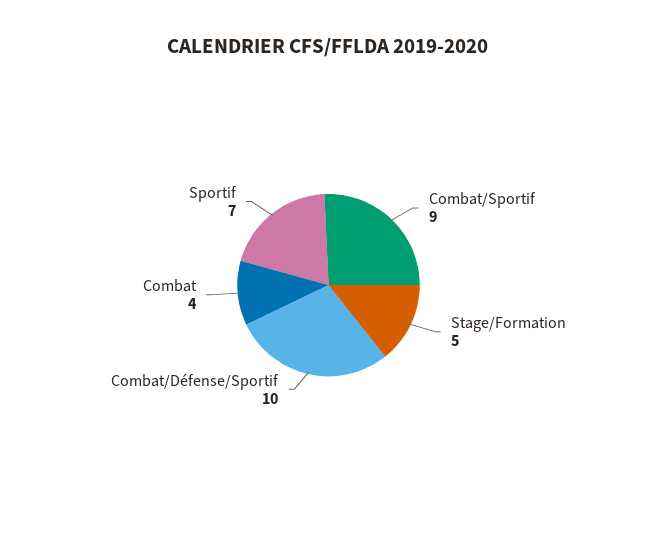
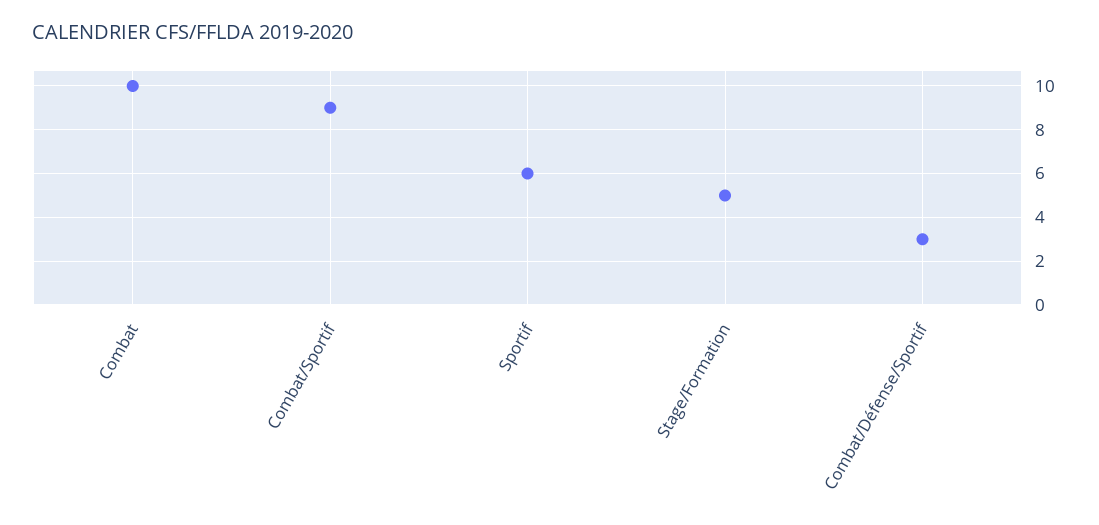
  {
    "Combat/Sportif": 9,
    "Stage/Formation": 5,
-   "Combat/Défense/Sportif": 10,
+   "Combat/Défense/Sportif": 3,
-   "Combat": 4,
+   "Combat": 10,
-   "Sportif": 7
+   "Sportif": 6
  }

